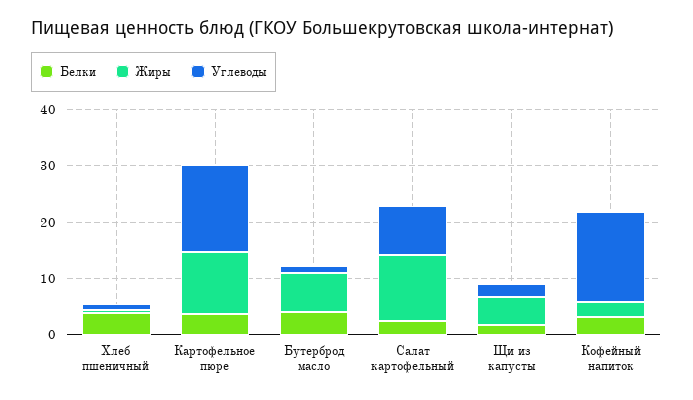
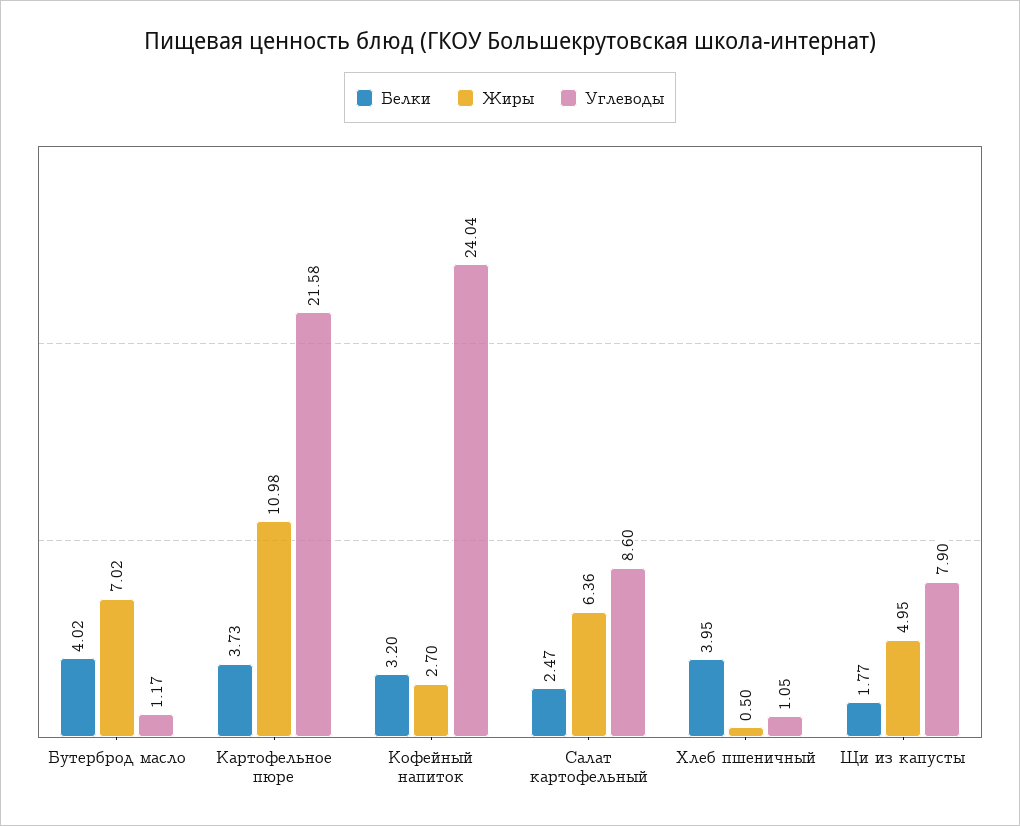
  {
    "Белки": {
      "Хлеб пшеничный": 3.95,
      "Картофельное пюре": 3.73,
      "Бутерброд масло": 4.02,
      "Салат картофельный": 2.47,
      "Щи из капусты": 1.77,
      "Кофейный напиток": 3.2
    },
    "Жиры": {
      "Хлеб пшеничный": 0.5,
      "Картофельное пюре": 10.98,
      "Бутерброд масло": 7.02,
-     "Салат картофельный": 12,
+     "Салат картофельный": 6.36,
      "Щи из капусты": 4.95,
      "Кофейный напиток": 2.7
    },
    "Углеводы": {
      "Хлеб пшеничный": 1.05,
-     "Картофельное пюре": 16,
+     "Картофельное пюре": 21.58,
      "Бутерброд масло": 1.17,
      "Салат картофельный": 8.6,
-     "Щи из капусты": 2,
+     "Щи из капусты": 7.9,
-     "Кофейный напиток": 16
+     "Кофейный напиток": 24.04
    }
  }

